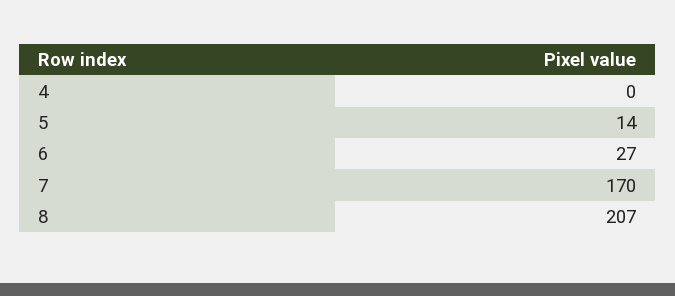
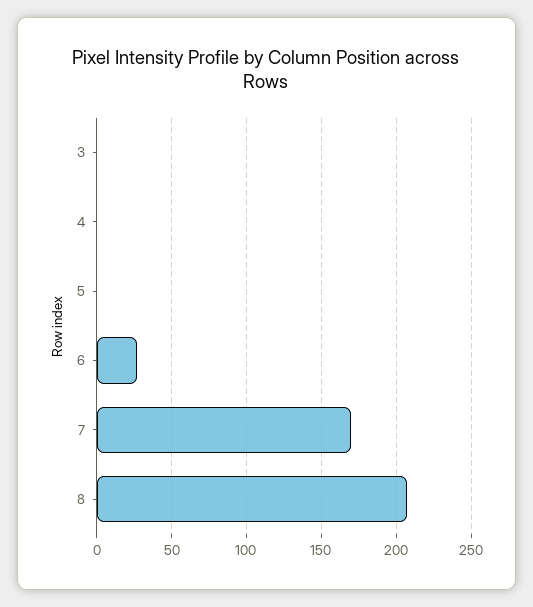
  {
    "4": 0,
-   "5": 14,
+   "5": 0,
    "6": 27,
    "7": 170,
-   "8": 207
+   "8": 207,
+   "3": 0
  }

